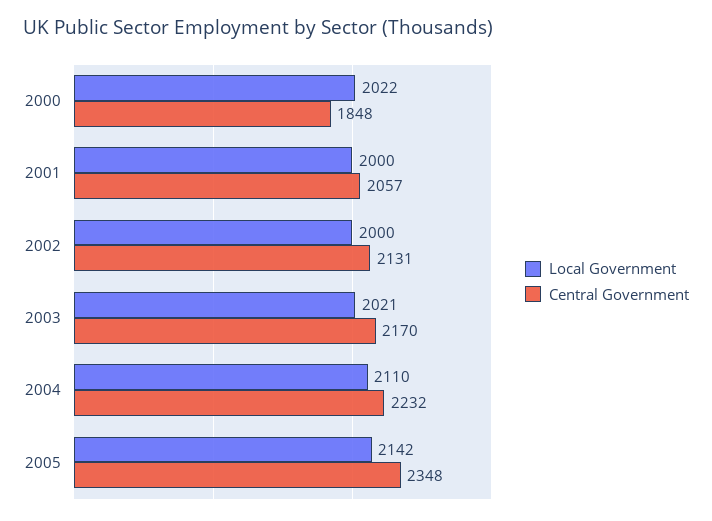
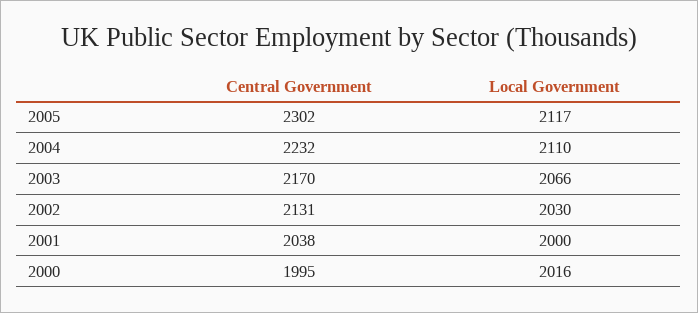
  {
    "Local Government": {
-     "2000": 2022,
+     "2000": 2016,
      "2001": 2000,
-     "2002": 2000,
+     "2002": 2030,
-     "2003": 2021,
+     "2003": 2066,
      "2004": 2110,
-     "2005": 2142
+     "2005": 2117
    },
    "Central Government": {
-     "2000": 1848,
+     "2000": 1995,
-     "2001": 2057,
+     "2001": 2038,
      "2002": 2131,
      "2003": 2170,
      "2004": 2232,
-     "2005": 2348
+     "2005": 2302
    }
  }

